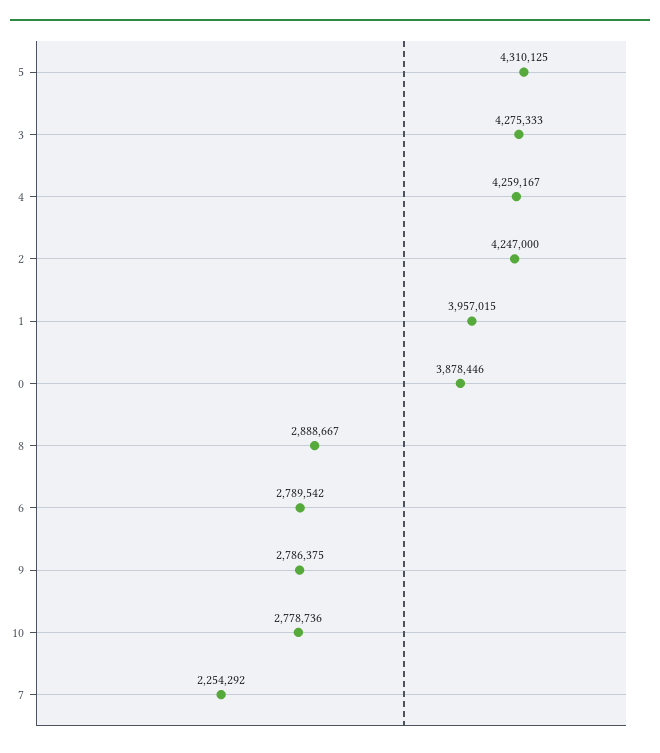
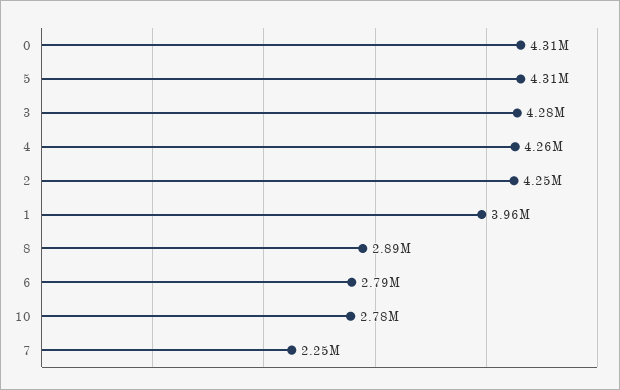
  {
    "5": 4310125,
    "3": 4275333,
    "4": 4259167,
    "2": 4247000,
    "1": 3957015,
-   "0": 3878446,
+   "0": 4310000,
    "8": 2888667,
    "6": 2789542,
-   "9": 2786375,
    "10": 2778736,
    "7": 2254292
  }

